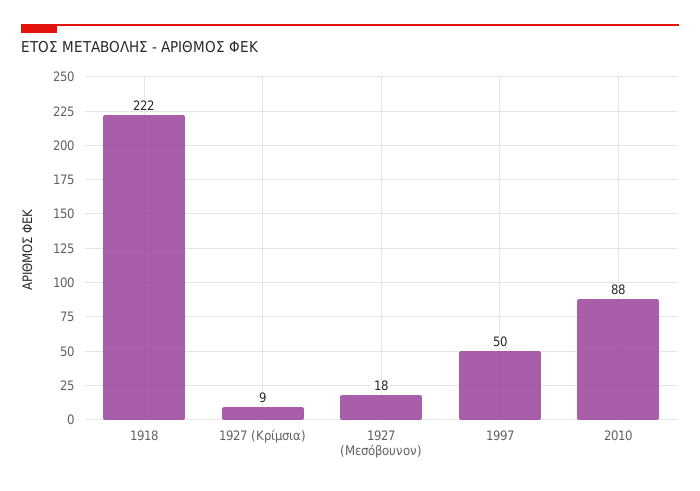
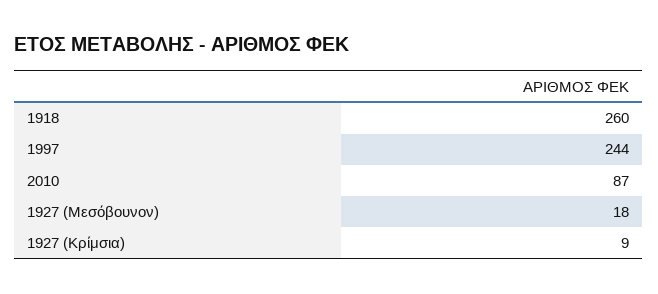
  {
-   "1918": 222,
+   "1918": 260,
    "1927 (Κρίμσια)": 9,
    "1927 (Μεσόβουνον)": 18,
-   "1997": 50,
+   "1997": 244,
-   "2010": 88
+   "2010": 87
  }

